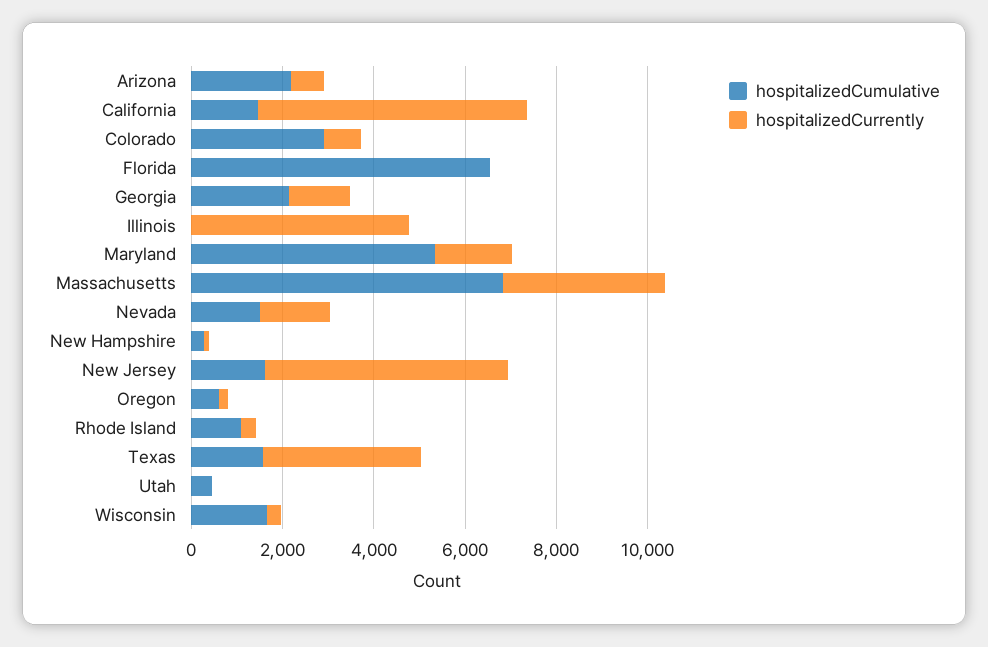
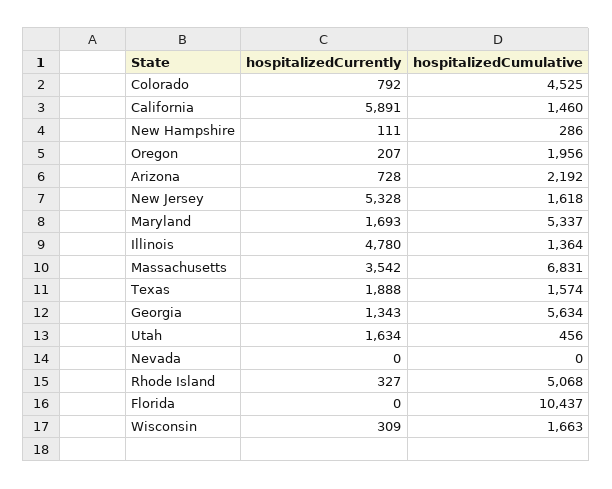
  {
    "hospitalizedCumulative": {
      "Arizona": 2192,
      "California": 1460,
-     "Colorado": 3000,
+     "Colorado": 4525,
-     "Florida": 6500,
+     "Florida": 10437,
-     "Georgia": 2000,
+     "Georgia": 5634,
-     "Illinois": 0,
+     "Illinois": 1364,
      "Maryland": 5337,
      "Massachusetts": 6831,
-     "Nevada": 1500,
+     "Nevada": 0,
      "New Hampshire": 286,
      "New Jersey": 1618,
-     "Oregon": 500,
+     "Oregon": 1956,
-     "Rhode Island": 1000,
+     "Rhode Island": 5068,
      "Texas": 1574,
      "Utah": 456,
      "Wisconsin": 1663
    },
    "hospitalizedCurrently": {
      "Arizona": 728,
      "California": 5891,
      "Colorado": 792,
      "Florida": 0,
      "Georgia": 1343,
      "Illinois": 4780,
      "Maryland": 1693,
      "Massachusetts": 3542,
-     "Nevada": 1500,
+     "Nevada": 0,
      "New Hampshire": 111,
      "New Jersey": 5328,
      "Oregon": 207,
      "Rhode Island": 327,
-     "Texas": 3500,
+     "Texas": 1888,
-     "Utah": 0,
+     "Utah": 1634,
      "Wisconsin": 309
    }
  }

